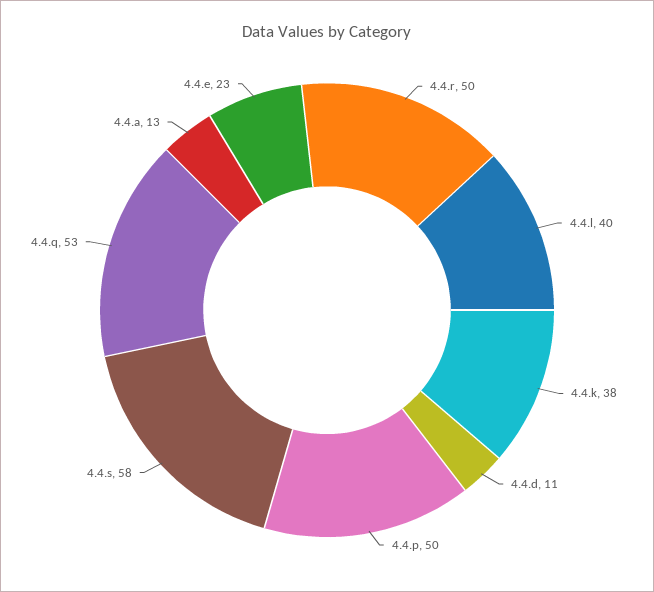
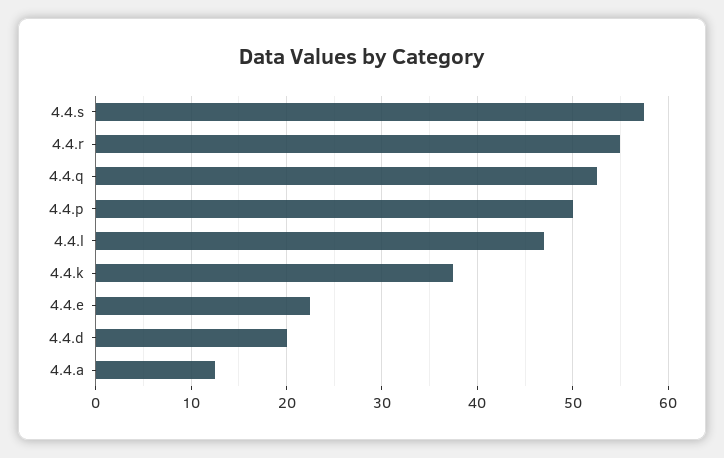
  {
-   "4.4.r": 50,
+   "4.4.r": 55,
-   "4.4.l": 40,
+   "4.4.l": 47,
    "4.4.k": 38,
-   "4.4.d": 11,
+   "4.4.d": 20,
    "4.4.p": 50,
    "4.4.s": 58,
    "4.4.q": 53,
    "4.4.a": 13,
    "4.4.e": 23
  }

